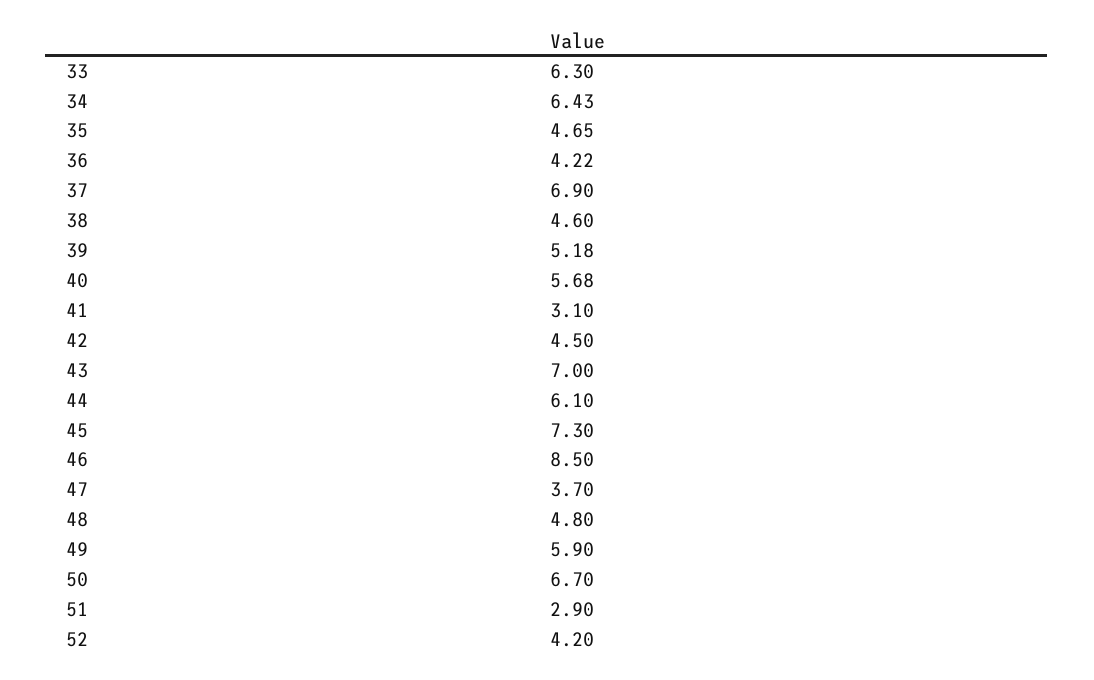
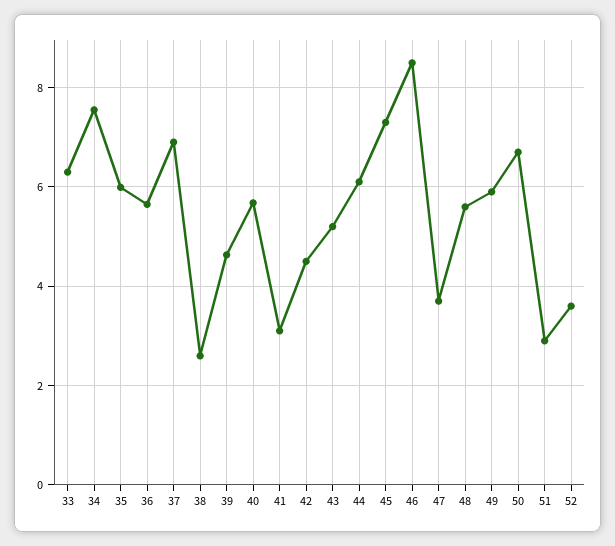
  {
    "33": 6.3,
-   "34": 6.43,
+   "34": 7.6,
-   "35": 4.65,
+   "35": 6,
-   "36": 4.22,
+   "36": 5.6,
    "37": 6.9,
-   "38": 4.6,
+   "38": 2.6,
-   "39": 5.18,
+   "39": 4.6,
    "40": 5.68,
    "41": 3.1,
    "42": 4.5,
-   "43": 7,
+   "43": 5.2,
    "44": 6.1,
    "45": 7.3,
    "46": 8.5,
    "47": 3.7,
-   "48": 4.8,
+   "48": 5.6,
    "49": 5.9,
    "50": 6.7,
    "51": 2.9,
-   "52": 4.2
+   "52": 3.6
  }

